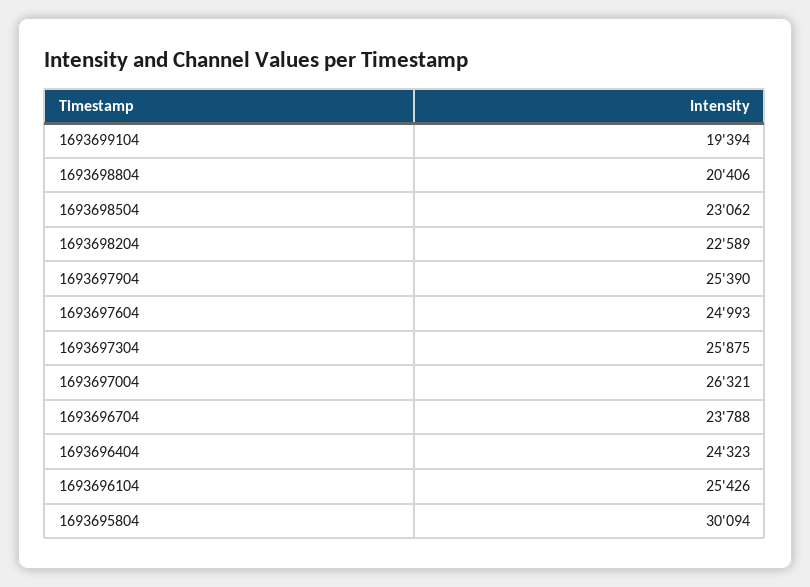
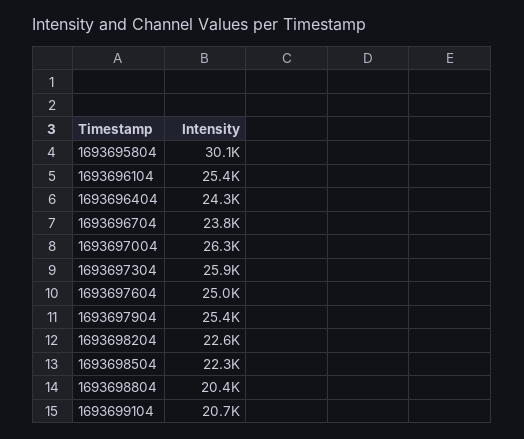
  {
-   "1693699104": 19394,
+   "1693699104": 20700,
    "1693698804": 20406,
-   "1693698504": 23062,
+   "1693698504": 22300,
    "1693698204": 22589,
    "1693697904": 25390,
    "1693697604": 24993,
    "1693697304": 25875,
    "1693697004": 26321,
    "1693696704": 23788,
    "1693696404": 24323,
    "1693696104": 25426,
    "1693695804": 30094
  }

